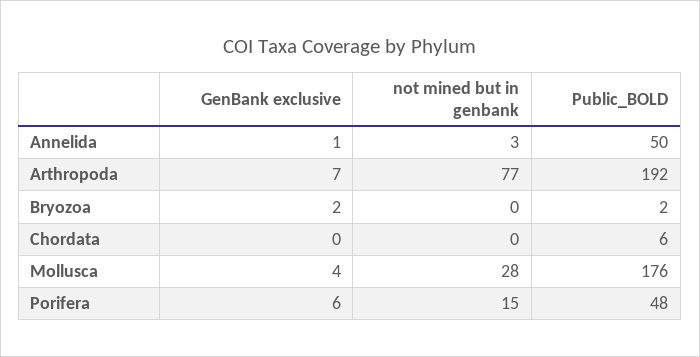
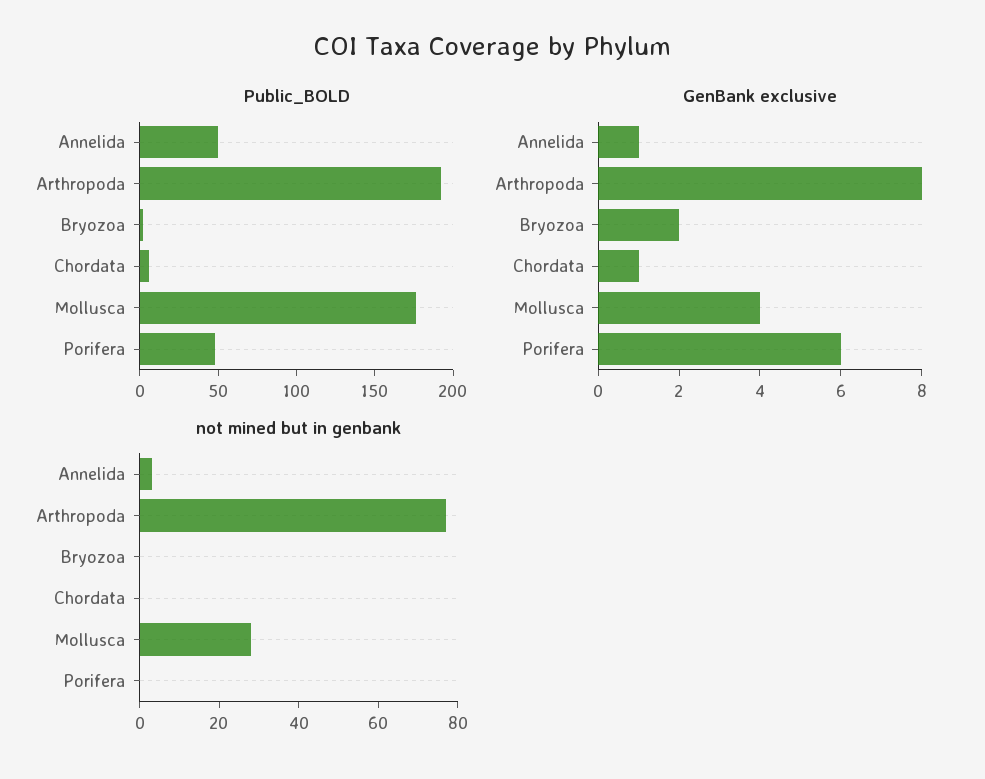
  {
    "GenBank exclusive": {
      "Annelida": 1,
-     "Arthropoda": 7,
+     "Arthropoda": 8,
      "Bryozoa": 2,
-     "Chordata": 0,
+     "Chordata": 1,
      "Mollusca": 4,
      "Porifera": 6
    },
    "not mined but in genbank": {
      "Annelida": 3,
      "Arthropoda": 77,
      "Bryozoa": 0,
      "Chordata": 0,
      "Mollusca": 28,
-     "Porifera": 15
+     "Porifera": 0
    },
    "Public_BOLD": {
      "Annelida": 50,
      "Arthropoda": 192,
      "Bryozoa": 2,
      "Chordata": 6,
      "Mollusca": 176,
      "Porifera": 48
    }
  }

